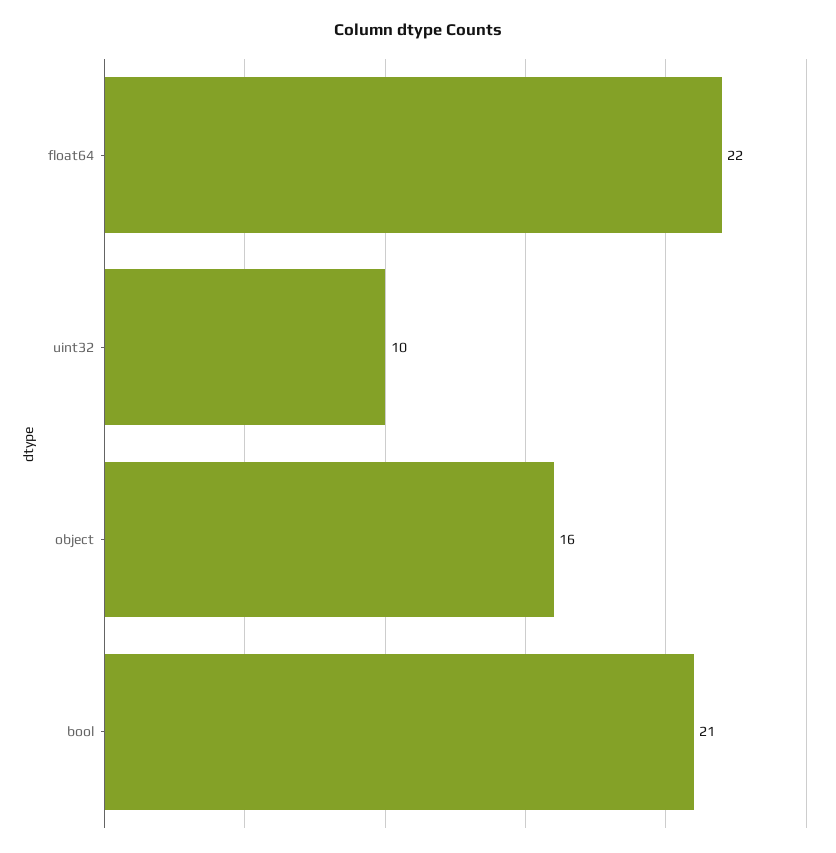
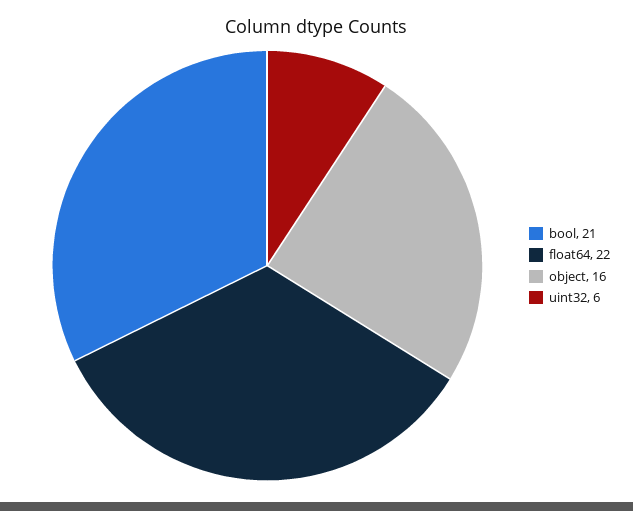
  {
    "float64": 22,
-   "uint32": 10,
+   "uint32": 6,
    "object": 16,
    "bool": 21
  }

